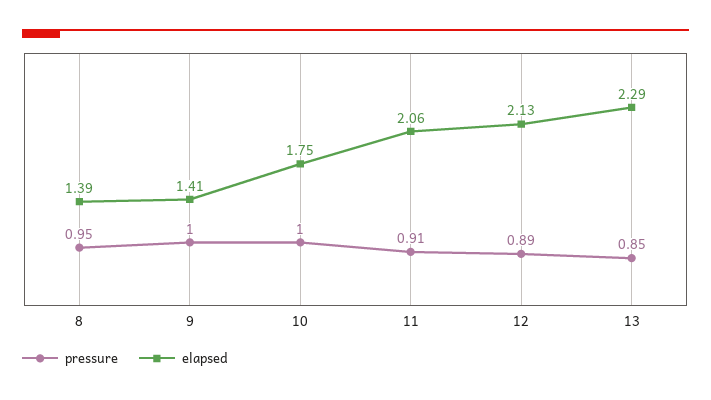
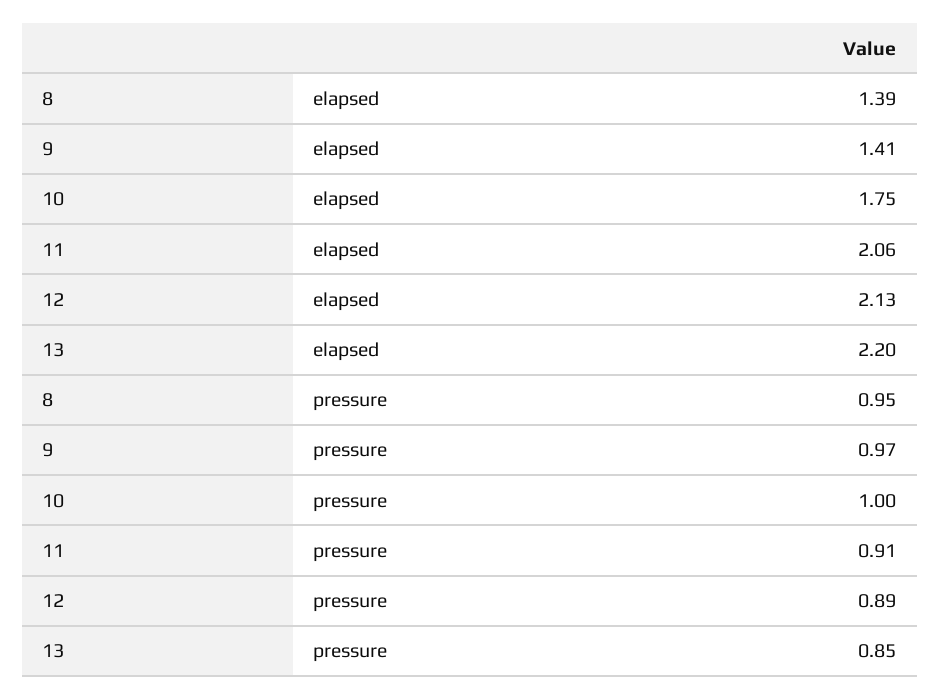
  {
    "pressure": {
      "8": 0.95,
-     "9": 1,
+     "9": 0.97,
      "10": 1,
      "11": 0.91,
      "12": 0.89,
      "13": 0.85
    },
    "elapsed": {
      "8": 1.39,
      "9": 1.41,
      "10": 1.75,
      "11": 2.06,
      "12": 2.13,
-     "13": 2.29
+     "13": 2.2
    }
  }

